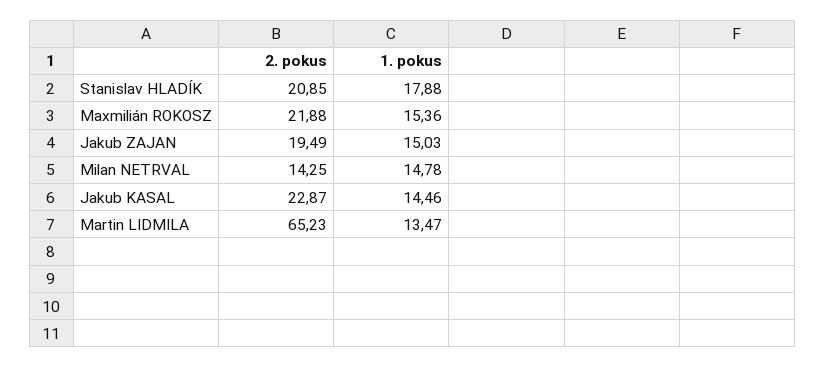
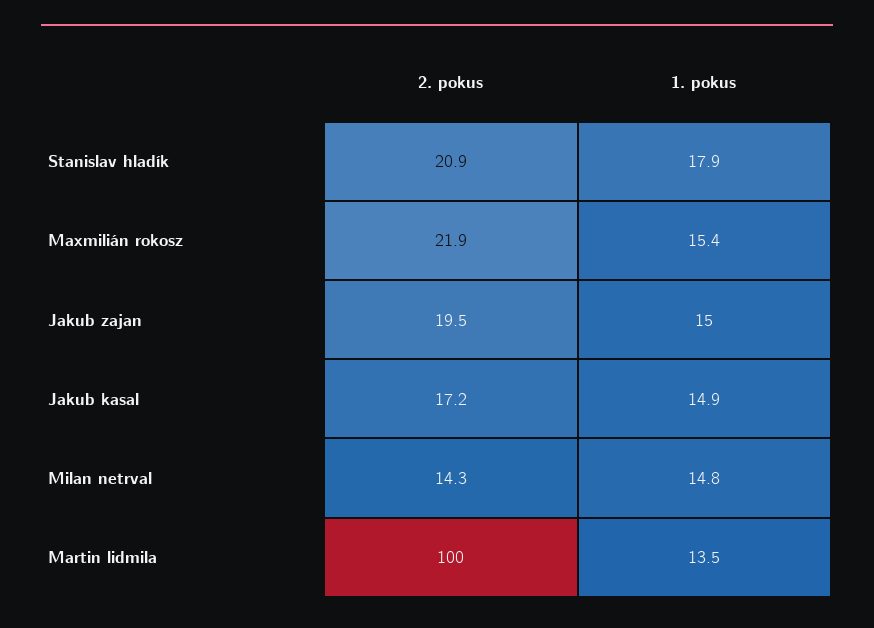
  {
    "2. pokus": {
      "Stanislav HLADÍK": 20.85,
      "Maxmilián ROKOSZ": 21.88,
      "Jakub ZAJAN": 19.49,
      "Milan NETRVAL": 14.25,
-     "Jakub KASAL": 22.87,
+     "Jakub KASAL": 17.2,
-     "Martin LIDMILA": 65.23
+     "Martin LIDMILA": 100
    },
    "1. pokus": {
      "Stanislav HLADÍK": 17.88,
      "Maxmilián ROKOSZ": 15.36,
      "Jakub ZAJAN": 15.03,
      "Milan NETRVAL": 14.78,
-     "Jakub KASAL": 14.46,
+     "Jakub KASAL": 14.9,
      "Martin LIDMILA": 13.47
    }
  }

